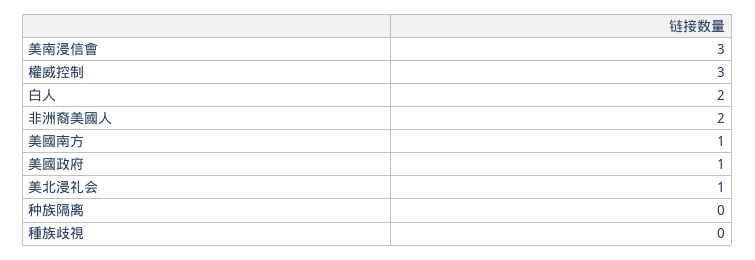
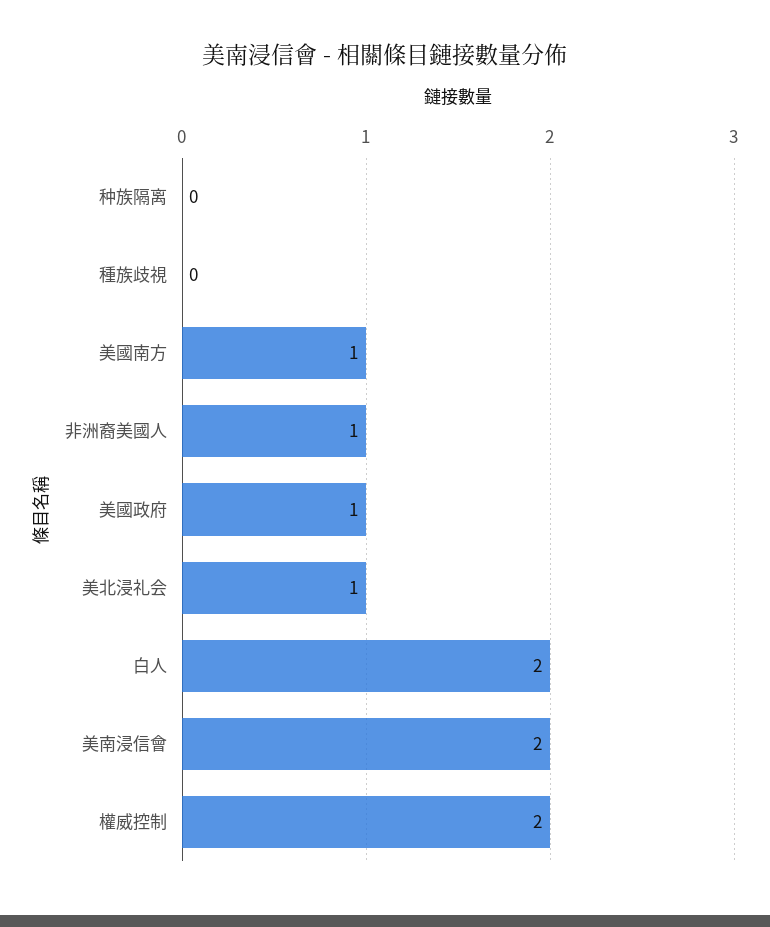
  {
-   "美南浸信會": 3,
+   "美南浸信會": 2,
-   "權威控制": 3,
+   "權威控制": 2,
    "白人": 2,
-   "非洲裔美國人": 2,
+   "非洲裔美國人": 1,
    "美國南方": 1,
    "美國政府": 1,
    "美北浸礼会": 1,
    "种族隔离": 0,
    "種族歧視": 0
  }

